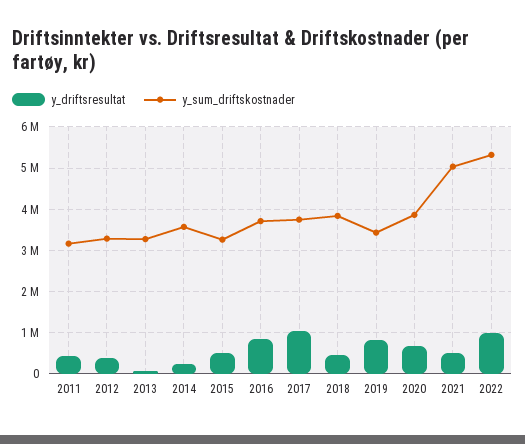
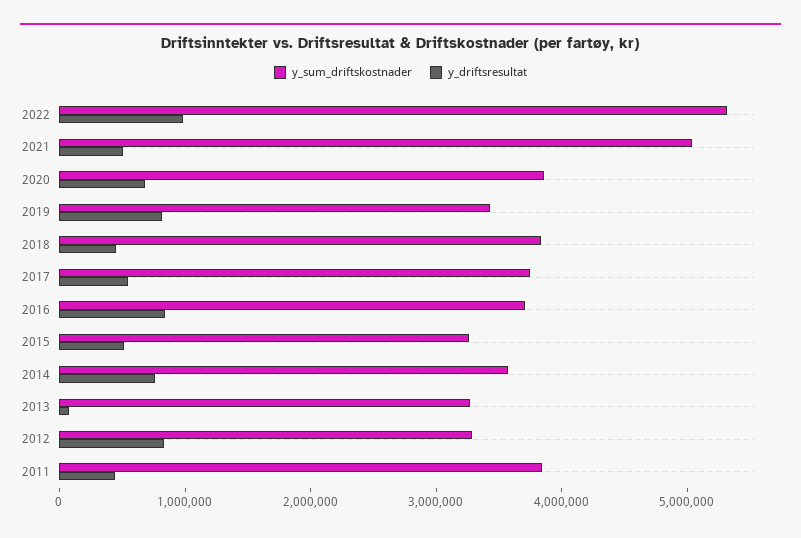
  {
    "y_driftsresultat": {
      "2011": 400000,
-     "2012": 400000,
+     "2012": 800000,
      "2013": 0,
-     "2014": 200000,
+     "2014": 800000,
      "2015": 600000,
      "2016": 800000,
-     "2017": 1000000,
+     "2017": 600000,
      "2018": 400000,
      "2019": 800000,
      "2020": 600000,
      "2021": 600000,
      "2022": 1000000
    },
    "y_sum_driftskostnader": {
-     "2011": 3200000,
+     "2011": 3800000,
      "2012": 3200000,
      "2013": 3200000,
      "2014": 3600000,
      "2015": 3200000,
      "2016": 3800000,
      "2017": 3800000,
      "2018": 3800000,
      "2019": 3400000,
      "2020": 3800000,
      "2021": 5000000,
      "2022": 5400000
    }
  }

